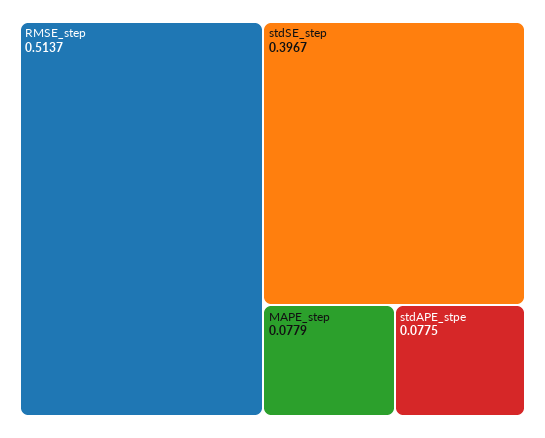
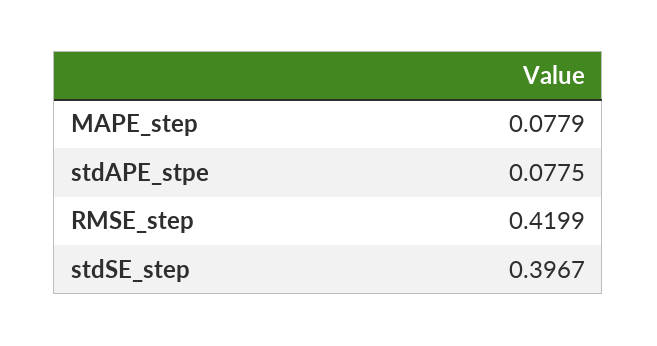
  {
-   "RMSE_step": 0.5137,
+   "RMSE_step": 0.4199,
    "stdSE_step": 0.3967,
    "MAPE_step": 0.0779,
    "stdAPE_stpe": 0.0775
  }

